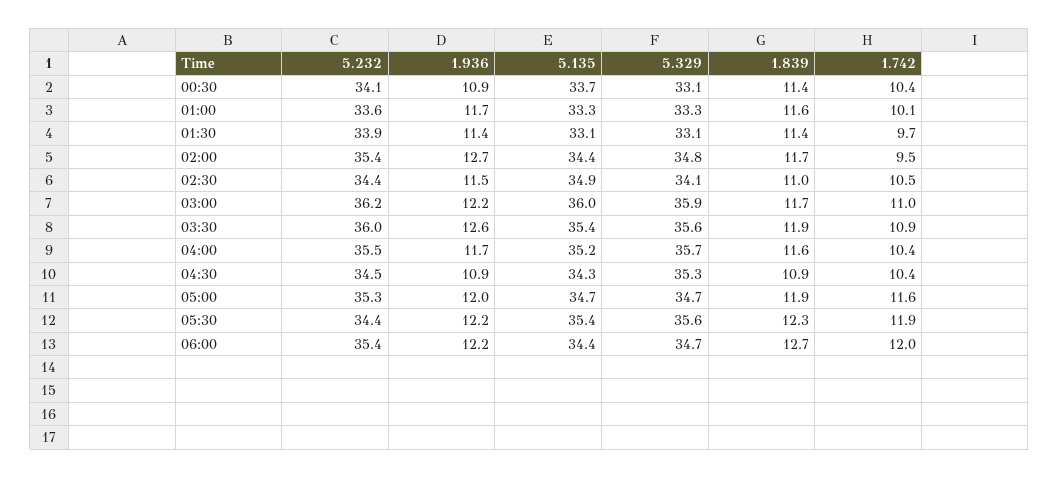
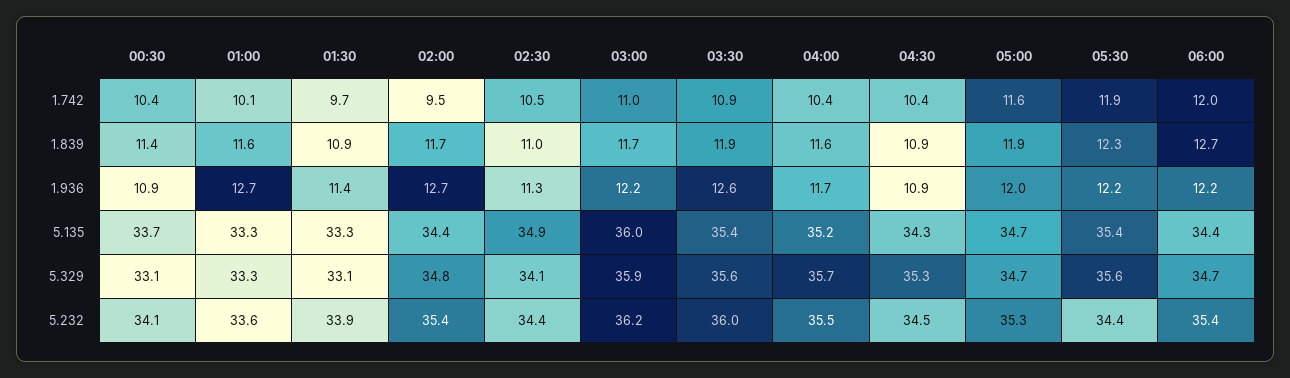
  {
    "5.232": {
      "00:30": 34.1,
      "01:00": 33.6,
      "01:30": 33.9,
      "02:00": 35.4,
      "02:30": 34.4,
      "03:00": 36.2,
      "03:30": 36,
      "04:00": 35.5,
      "04:30": 34.5,
      "05:00": 35.3,
      "05:30": 34.4,
      "06:00": 35.4
    },
    "1.936": {
      "00:30": 10.9,
-     "01:00": 11.7,
+     "01:00": 12.7,
      "01:30": 11.4,
      "02:00": 12.7,
-     "02:30": 11.5,
+     "02:30": 11.3,
      "03:00": 12.2,
      "03:30": 12.6,
      "04:00": 11.7,
      "04:30": 10.9,
      "05:00": 12,
      "05:30": 12.2,
      "06:00": 12.2
    },
    "5.135": {
      "00:30": 33.7,
      "01:00": 33.3,
-     "01:30": 33.1,
+     "01:30": 33.3,
      "02:00": 34.4,
      "02:30": 34.9,
      "03:00": 36,
      "03:30": 35.4,
      "04:00": 35.2,
      "04:30": 34.3,
      "05:00": 34.7,
      "05:30": 35.4,
      "06:00": 34.4
    },
    "5.329": {
      "00:30": 33.1,
      "01:00": 33.3,
      "01:30": 33.1,
      "02:00": 34.8,
      "02:30": 34.1,
      "03:00": 35.9,
      "03:30": 35.6,
      "04:00": 35.7,
      "04:30": 35.3,
      "05:00": 34.7,
      "05:30": 35.6,
      "06:00": 34.7
    },
    "1.839": {
      "00:30": 11.4,
      "01:00": 11.6,
-     "01:30": 11.4,
+     "01:30": 10.9,
      "02:00": 11.7,
      "02:30": 11,
      "03:00": 11.7,
      "03:30": 11.9,
      "04:00": 11.6,
      "04:30": 10.9,
      "05:00": 11.9,
      "05:30": 12.3,
      "06:00": 12.7
    },
    "1.742": {
      "00:30": 10.4,
      "01:00": 10.1,
      "01:30": 9.7,
      "02:00": 9.5,
      "02:30": 10.5,
      "03:00": 11,
      "03:30": 10.9,
      "04:00": 10.4,
      "04:30": 10.4,
      "05:00": 11.6,
      "05:30": 11.9,
      "06:00": 12
    }
  }

